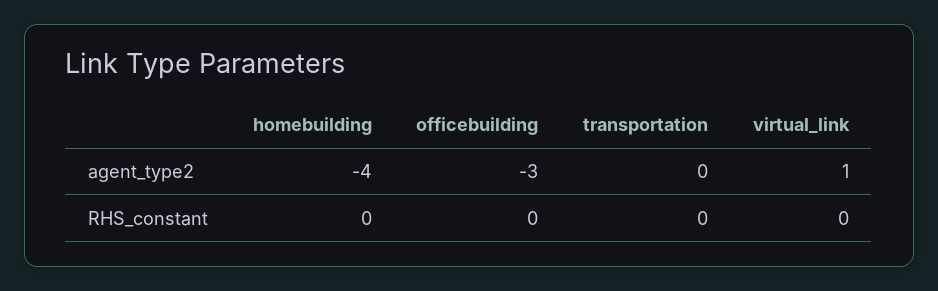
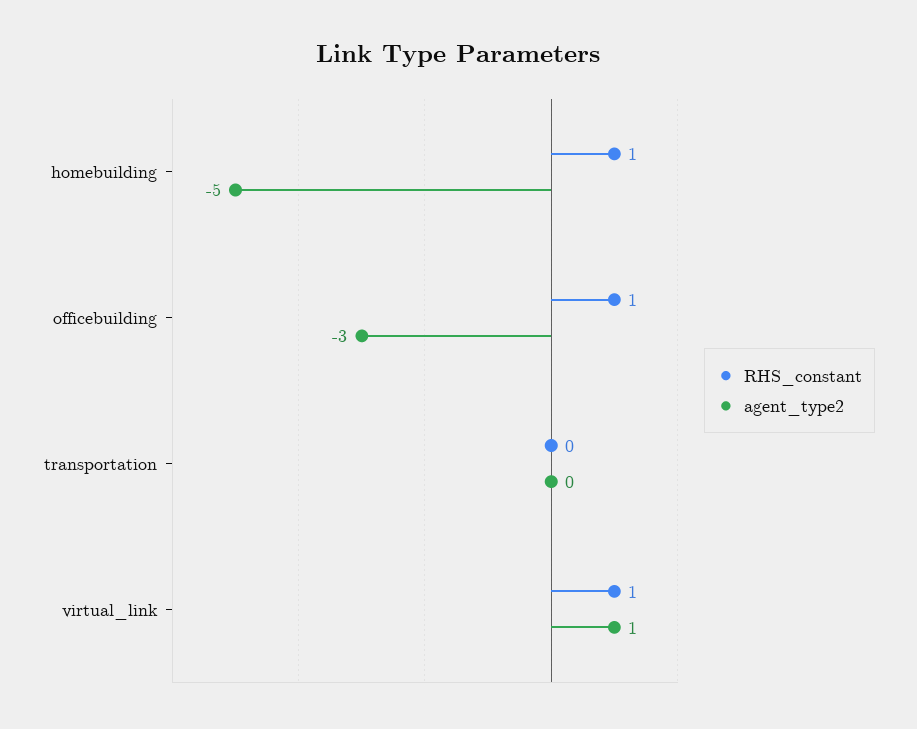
  {
    "agent_type2": {
-     "homebuilding": -4,
+     "homebuilding": -5,
      "officebuilding": -3,
      "transportation": 0,
      "virtual_link": 1
    },
    "RHS_constant": {
-     "homebuilding": 0,
+     "homebuilding": 1,
-     "officebuilding": 0,
+     "officebuilding": 1,
      "transportation": 0,
-     "virtual_link": 0
+     "virtual_link": 1
    }
  }

